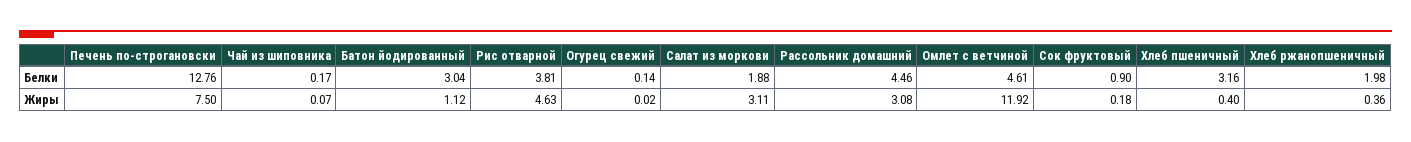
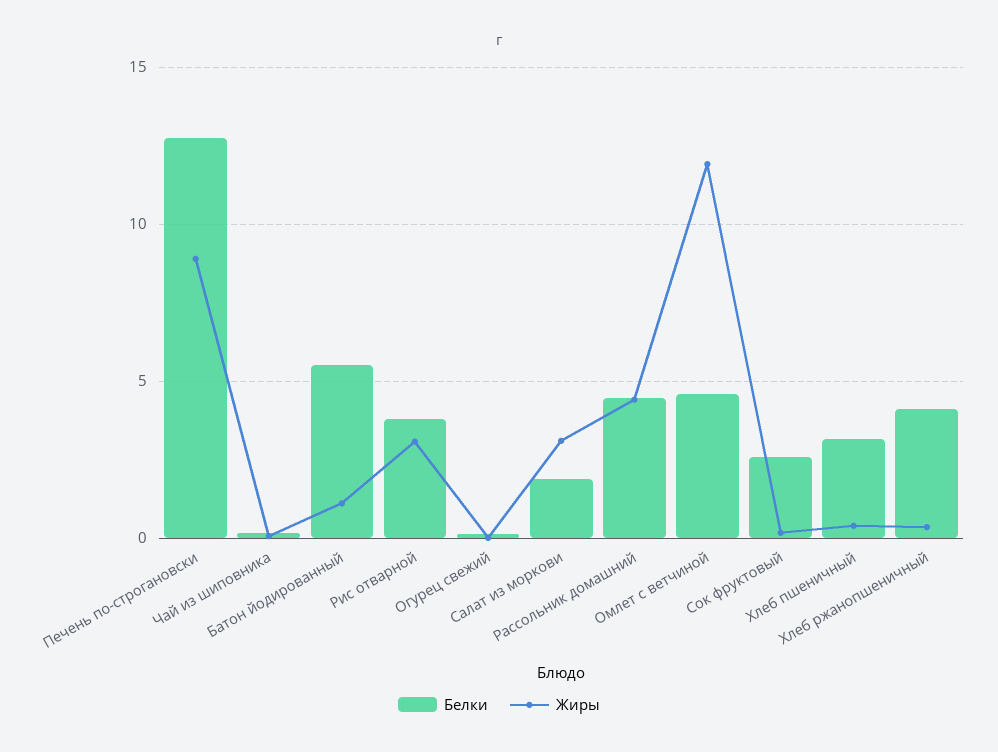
  {
    "Белки": {
      "Печень по-строгановски": 12.76,
      "Чай из шиповника": 0.17,
-     "Батон йодированный": 3.04,
+     "Батон йодированный": 5.5,
      "Рис отварной": 3.81,
      "Огурец свежий": 0.14,
      "Салат из моркови": 1.88,
      "Рассольник домашний": 4.46,
      "Омлет с ветчиной": 4.61,
-     "Сок фруктовый": 0.9,
+     "Сок фруктовый": 2.5,
      "Хлеб пшеничный": 3.16,
-     "Хлеб ржанопшеничный": 1.98
+     "Хлеб ржанопшеничный": 4
    },
    "Жиры": {
-     "Печень по-строгановски": 7.5,
+     "Печень по-строгановски": 9,
      "Чай из шиповника": 0.07,
      "Батон йодированный": 1.12,
-     "Рис отварной": 4.63,
+     "Рис отварной": 3,
      "Огурец свежий": 0.02,
      "Салат из моркови": 3.11,
-     "Рассольник домашний": 3.08,
+     "Рассольник домашний": 4.5,
      "Омлет с ветчиной": 11.92,
      "Сок фруктовый": 0.18,
      "Хлеб пшеничный": 0.4,
      "Хлеб ржанопшеничный": 0.36
    }
  }

